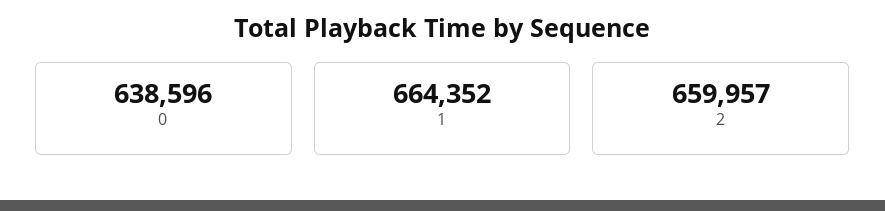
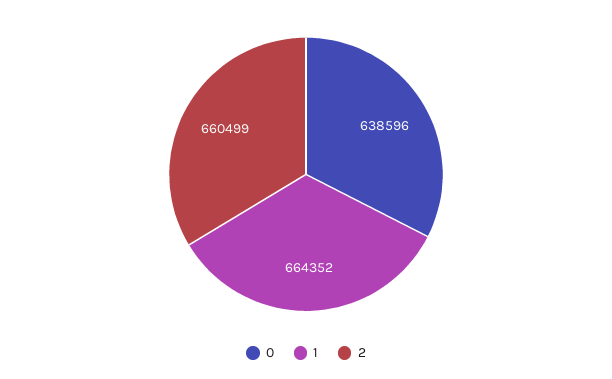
  {
    "0": 638596,
    "1": 664352,
-   "2": 659957
+   "2": 660499
  }

